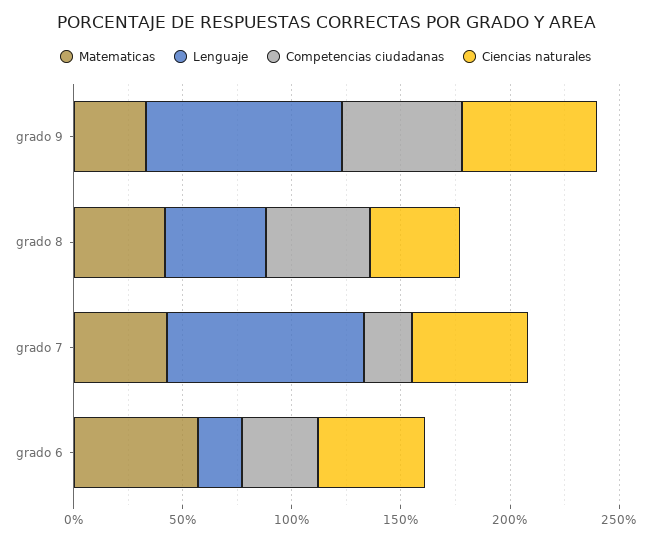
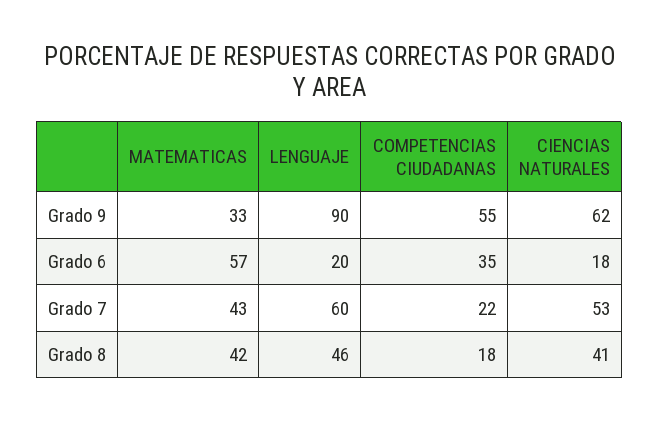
  {
    "Matematicas": {
      "grado 9": 33,
      "grado 8": 42,
      "grado 7": 43,
      "grado 6": 57
    },
    "Lenguaje": {
      "grado 9": 90,
      "grado 8": 46,
-     "grado 7": 90,
+     "grado 7": 60,
      "grado 6": 20
    },
    "Competencias ciudadanas": {
      "grado 9": 55,
-     "grado 8": 50,
+     "grado 8": 18,
      "grado 7": 22,
      "grado 6": 35
    },
    "Ciencias naturales": {
      "grado 9": 62,
      "grado 8": 41,
      "grado 7": 53,
-     "grado 6": 50
+     "grado 6": 18
    }
  }

